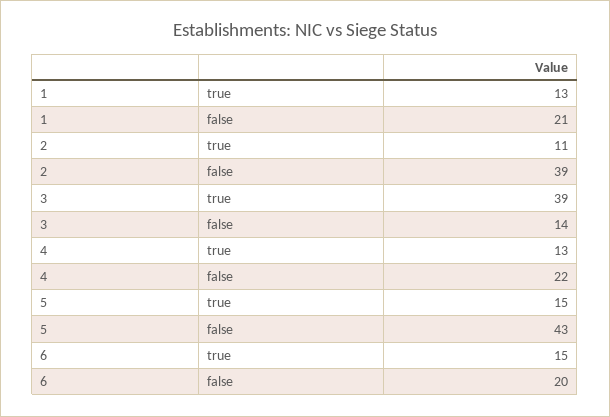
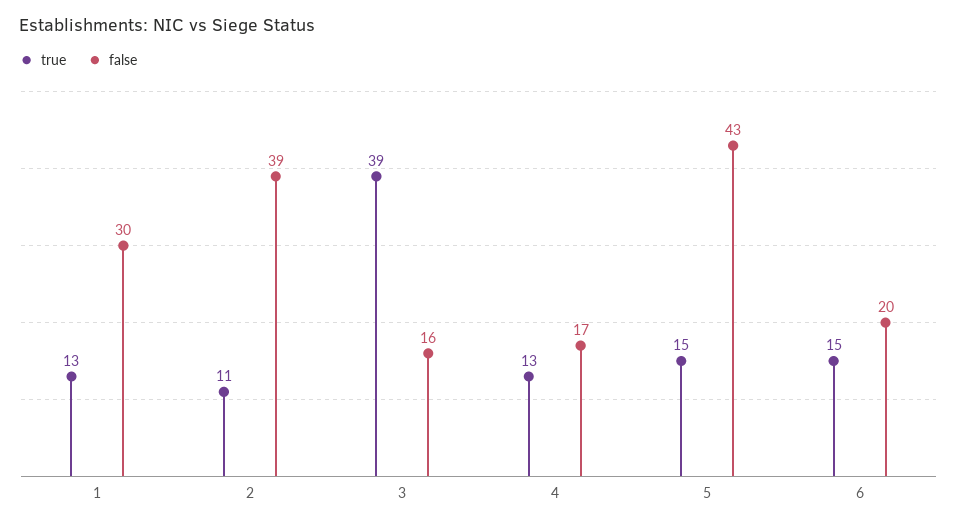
  {
    "true": {
      "1": 13,
      "2": 11,
      "3": 39,
      "4": 13,
      "5": 15,
      "6": 15
    },
    "false": {
-     "1": 21,
+     "1": 30,
      "2": 39,
-     "3": 14,
+     "3": 16,
-     "4": 22,
+     "4": 17,
      "5": 43,
      "6": 20
    }
  }

